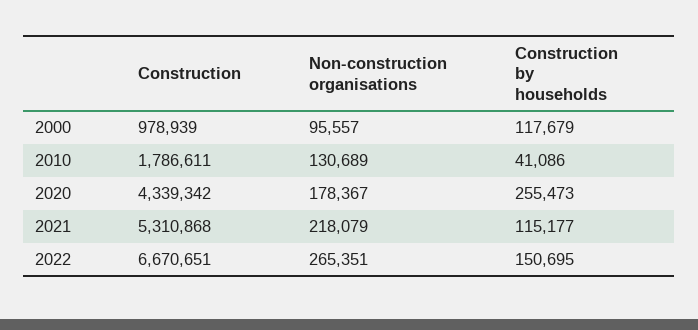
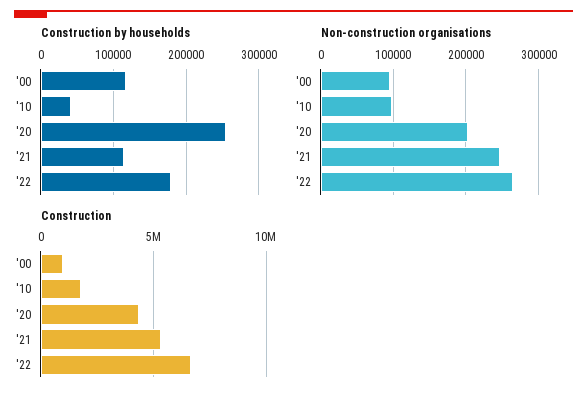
  {
    "Construction": {
      "2000": 978939,
      "2010": 1786611,
      "2020": 4339342,
      "2021": 5310868,
      "2022": 6670651
    },
    "Non-construction organisations": {
      "2000": 95557,
-     "2010": 130689,
+     "2010": 100000,
-     "2020": 178367,
+     "2020": 200000,
-     "2021": 218079,
+     "2021": 250000,
      "2022": 265351
    },
    "Construction by households": {
      "2000": 117679,
      "2010": 41086,
      "2020": 255473,
      "2021": 115177,
-     "2022": 150695
+     "2022": 180000
    }
  }

